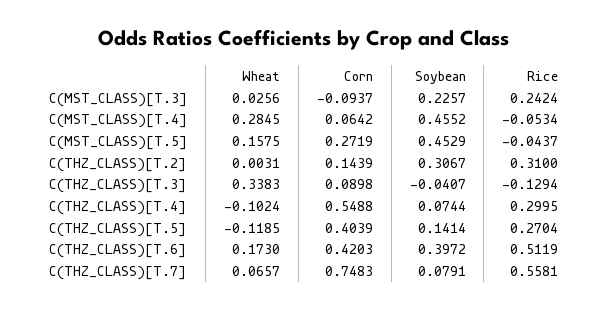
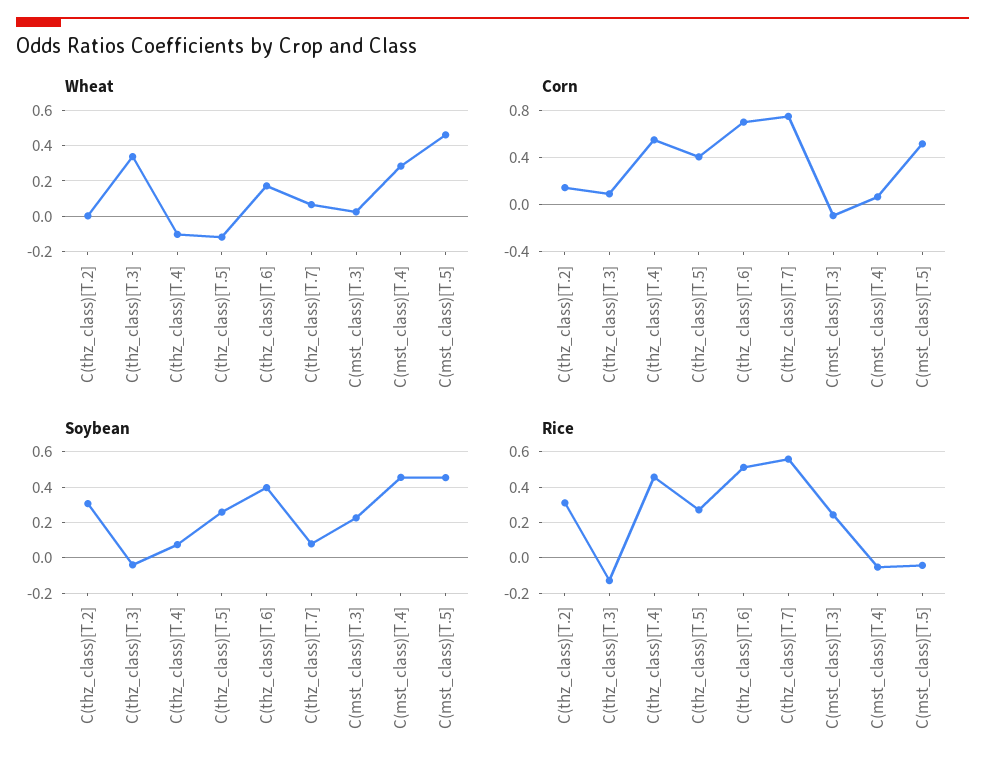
  {
    "Wheat": {
      "C(MST_CLASS)[T.3]": 0.0256,
      "C(MST_CLASS)[T.4]": 0.2845,
-     "C(MST_CLASS)[T.5]": 0.1575,
+     "C(MST_CLASS)[T.5]": 0.45,
      "C(THZ_CLASS)[T.2]": 0.0031,
      "C(THZ_CLASS)[T.3]": 0.3383,
      "C(THZ_CLASS)[T.4]": -0.1024,
      "C(THZ_CLASS)[T.5]": -0.1185,
      "C(THZ_CLASS)[T.6]": 0.173,
      "C(THZ_CLASS)[T.7]": 0.0657
    },
    "Corn": {
      "C(MST_CLASS)[T.3]": -0.0937,
      "C(MST_CLASS)[T.4]": 0.0642,
-     "C(MST_CLASS)[T.5]": 0.2719,
+     "C(MST_CLASS)[T.5]": 0.5,
      "C(THZ_CLASS)[T.2]": 0.1439,
      "C(THZ_CLASS)[T.3]": 0.0898,
      "C(THZ_CLASS)[T.4]": 0.5488,
      "C(THZ_CLASS)[T.5]": 0.4039,
-     "C(THZ_CLASS)[T.6]": 0.4203,
+     "C(THZ_CLASS)[T.6]": 0.7,
      "C(THZ_CLASS)[T.7]": 0.7483
    },
    "Soybean": {
      "C(MST_CLASS)[T.3]": 0.2257,
      "C(MST_CLASS)[T.4]": 0.4552,
      "C(MST_CLASS)[T.5]": 0.4529,
      "C(THZ_CLASS)[T.2]": 0.3067,
      "C(THZ_CLASS)[T.3]": -0.0407,
      "C(THZ_CLASS)[T.4]": 0.0744,
-     "C(THZ_CLASS)[T.5]": 0.1414,
+     "C(THZ_CLASS)[T.5]": 0.25,
      "C(THZ_CLASS)[T.6]": 0.3972,
      "C(THZ_CLASS)[T.7]": 0.0791
    },
    "Rice": {
      "C(MST_CLASS)[T.3]": 0.2424,
      "C(MST_CLASS)[T.4]": -0.0534,
      "C(MST_CLASS)[T.5]": -0.0437,
      "C(THZ_CLASS)[T.2]": 0.31,
      "C(THZ_CLASS)[T.3]": -0.1294,
-     "C(THZ_CLASS)[T.4]": 0.2995,
+     "C(THZ_CLASS)[T.4]": 0.45,
      "C(THZ_CLASS)[T.5]": 0.2704,
      "C(THZ_CLASS)[T.6]": 0.5119,
      "C(THZ_CLASS)[T.7]": 0.5581
    }
  }

